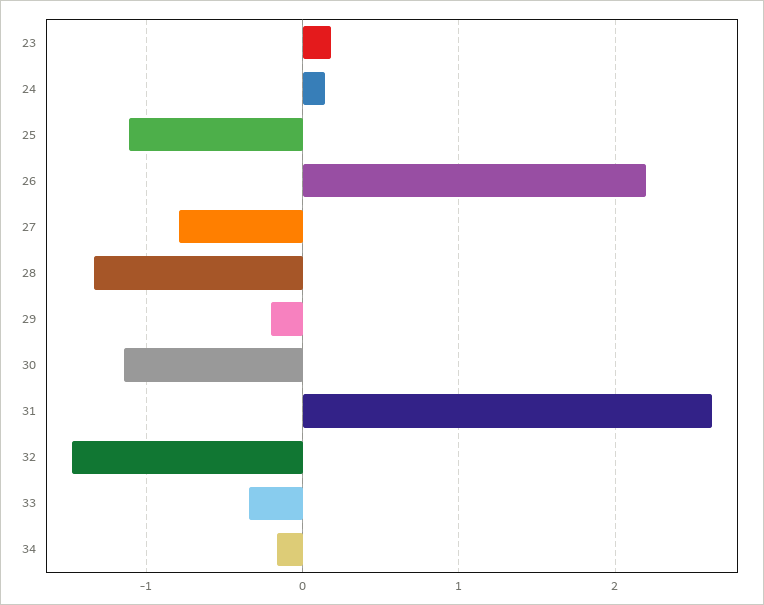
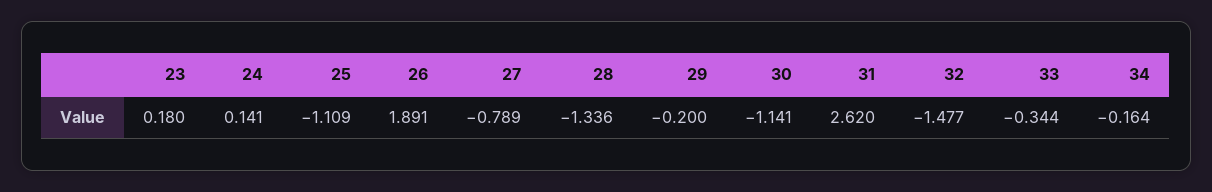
  {
    "23": 0.18,
    "24": 0.141,
    "25": -1.109,
-   "26": 2.2,
+   "26": 1.891,
    "27": -0.789,
    "28": -1.336,
    "29": -0.2,
    "30": -1.141,
    "31": 2.62,
    "32": -1.477,
    "33": -0.344,
    "34": -0.164
  }

